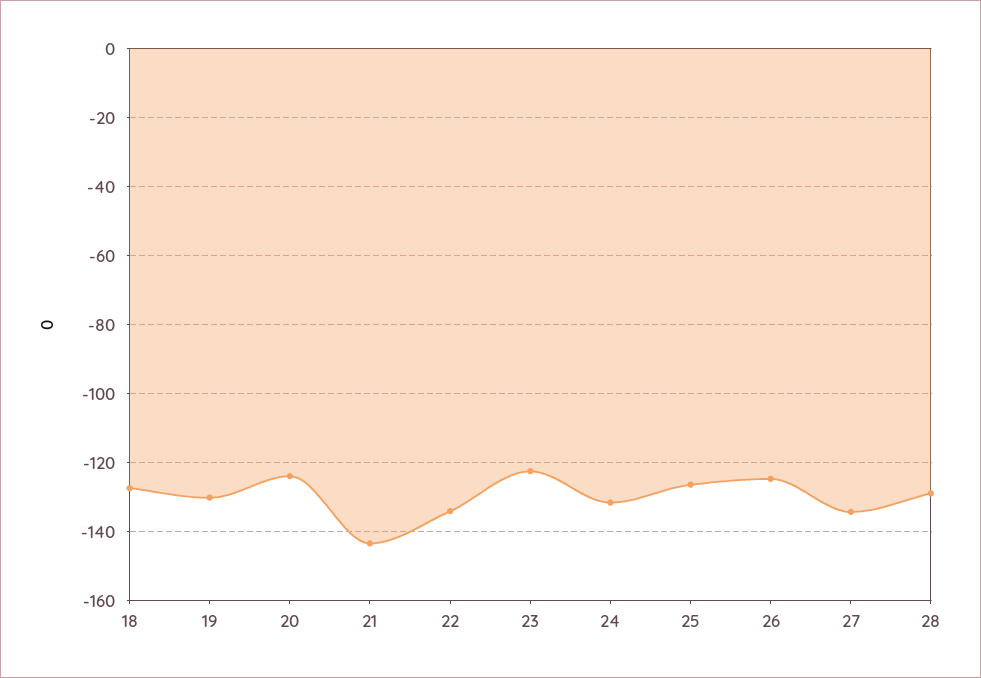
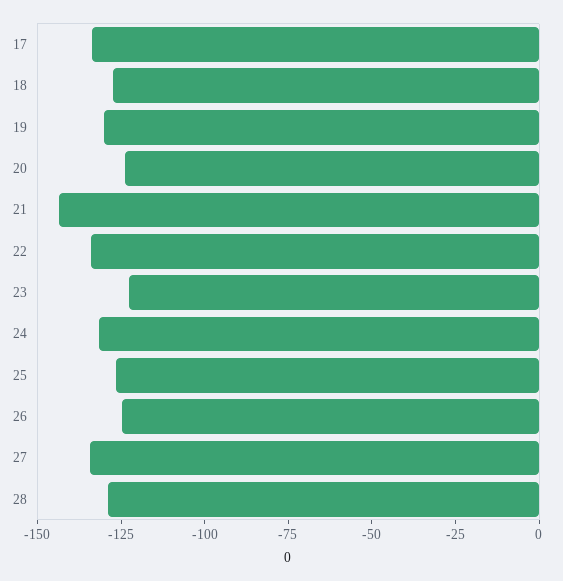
  {
    "18": -128,
    "19": -130,
    "20": -124,
    "21": -144,
    "22": -134,
    "23": -122,
    "24": -132,
    "25": -126,
    "26": -124,
    "27": -134,
-   "28": -128
+   "28": -128,
+   "17": -135
  }

